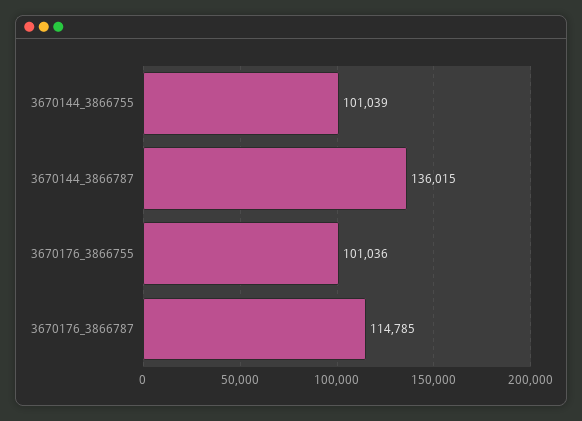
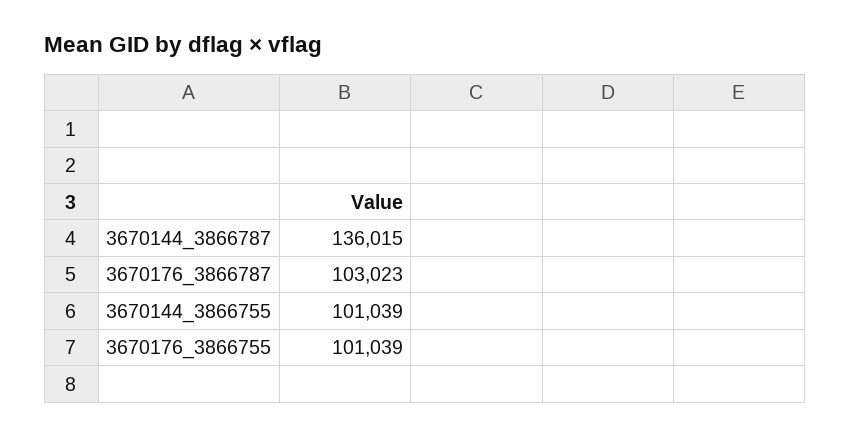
  {
    "3670144_3866755": 101039,
    "3670144_3866787": 136015,
-   "3670176_3866755": 101036,
+   "3670176_3866755": 101039,
-   "3670176_3866787": 114785
+   "3670176_3866787": 103023
  }

